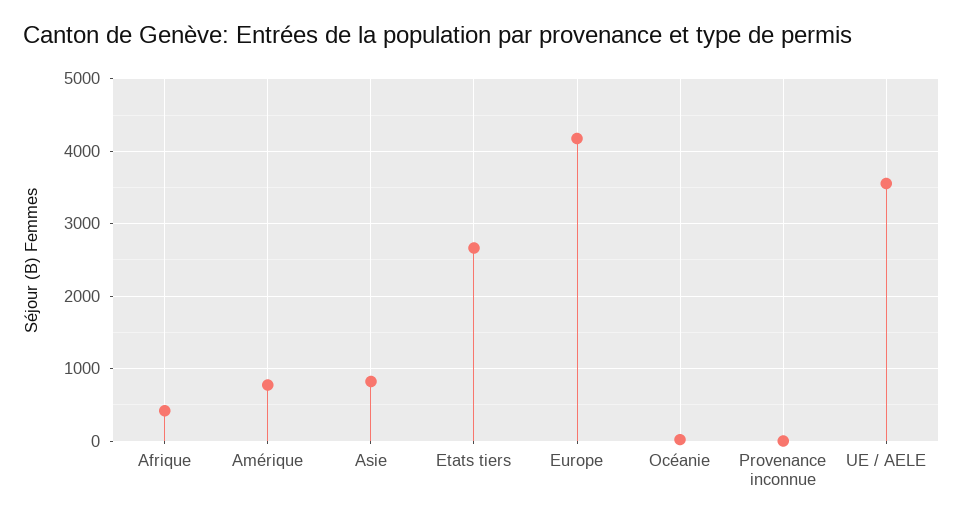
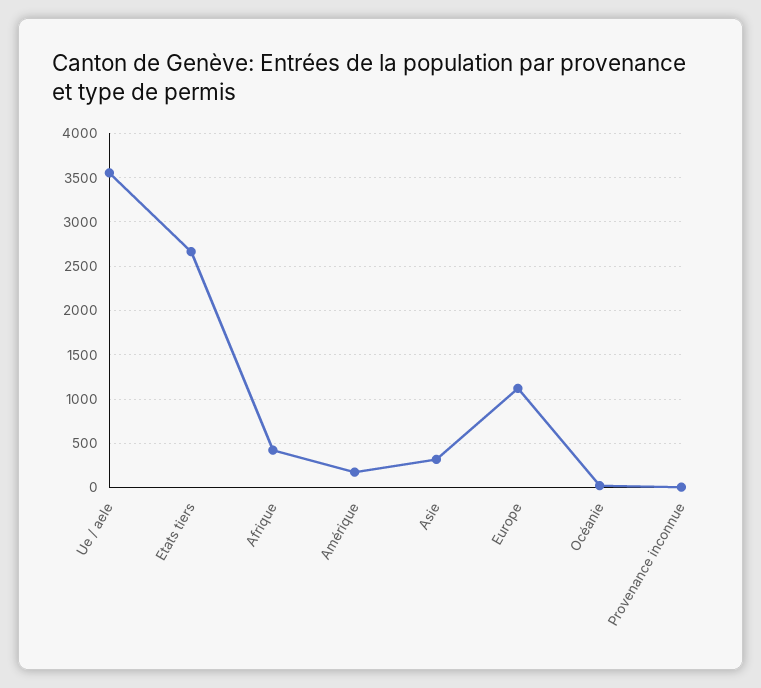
  {
    "Afrique": 400,
-   "Amérique": 800,
+   "Amérique": 200,
-   "Asie": 800,
+   "Asie": 300,
    "Etats tiers": 2700,
-   "Europe": 4200,
+   "Europe": 1100,
    "Océanie": 0,
    "Provenance inconnue": 0,
    "UE / AELE": 3600
  }

